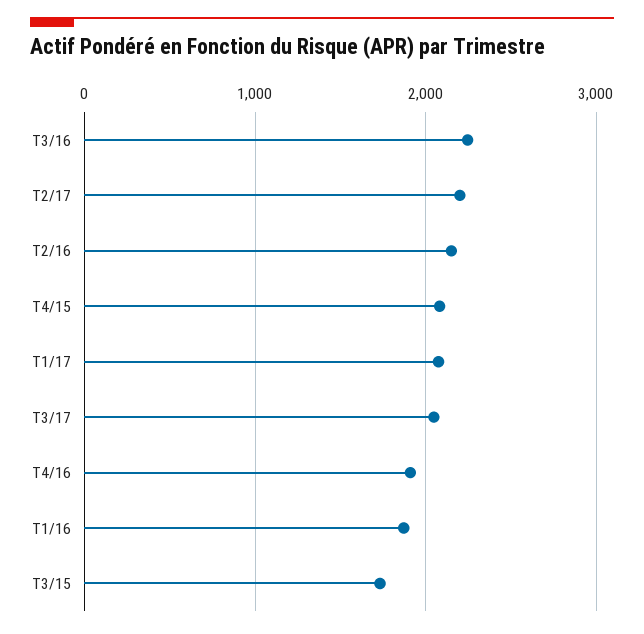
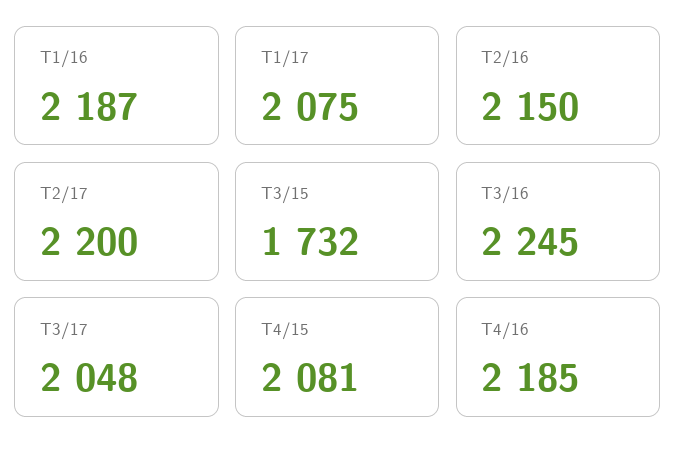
  {
    "T3/16": 2245,
    "T2/17": 2200,
    "T2/16": 2150,
    "T4/15": 2081,
    "T1/17": 2075,
    "T3/17": 2048,
-   "T4/16": 1900,
+   "T4/16": 2185,
-   "T1/16": 1900,
+   "T1/16": 2187,
    "T3/15": 1732
  }

